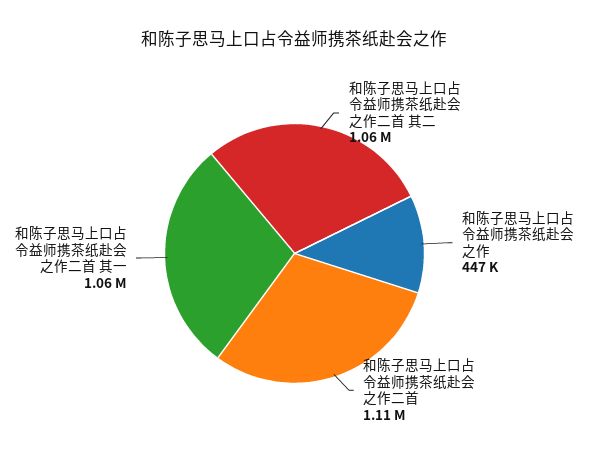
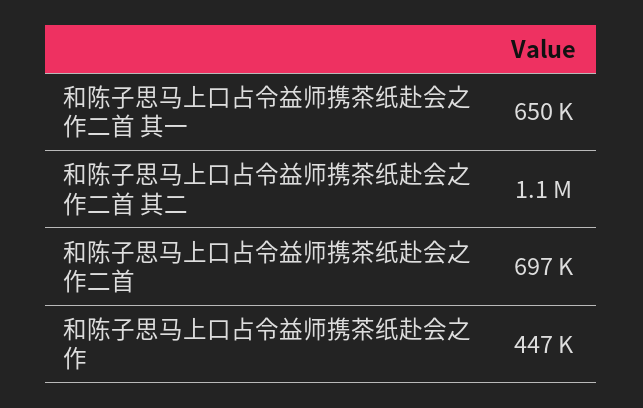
  {
    "和陈子思马上口占令益师携茶纸赴会之作二首 其二": 1060000,
    "和陈子思马上口占令益师携茶纸赴会之作": 447000,
-   "和陈子思马上口占令益师携茶纸赴会之作二首": 1110000,
+   "和陈子思马上口占令益师携茶纸赴会之作二首": 697000,
-   "和陈子思马上口占令益师携茶纸赴会之作二首 其一": 1060000
+   "和陈子思马上口占令益师携茶纸赴会之作二首 其一": 650000
  }

